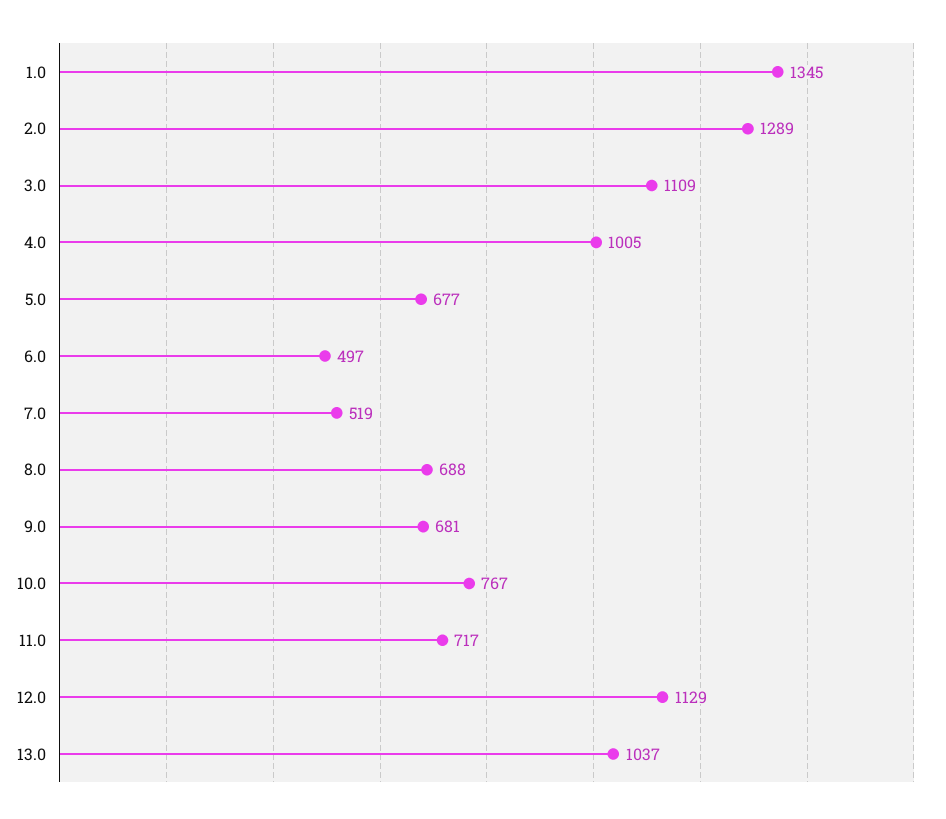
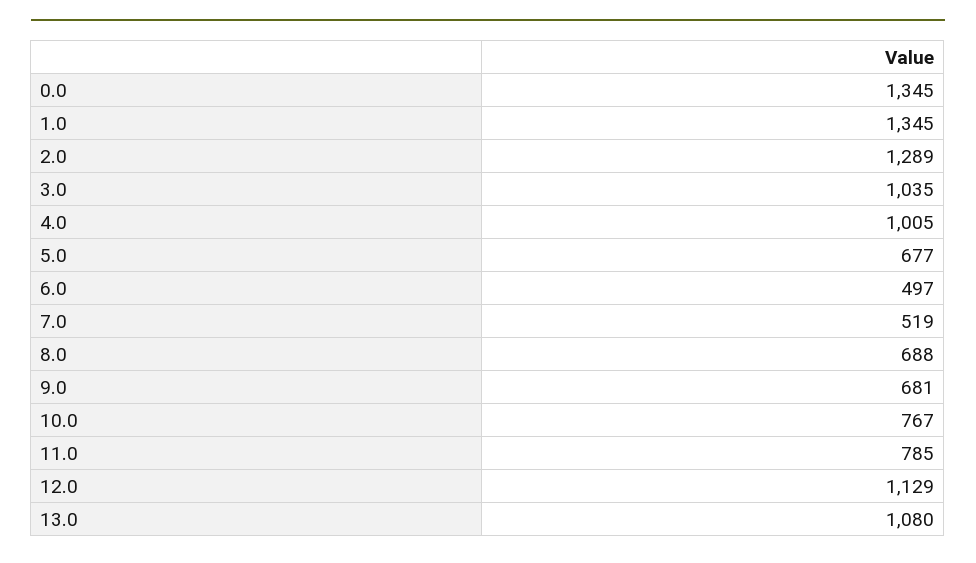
  {
    "1.0": 1345,
    "2.0": 1289,
-   "3.0": 1109,
+   "3.0": 1035,
    "4.0": 1005,
    "5.0": 677,
    "6.0": 497,
    "7.0": 519,
    "8.0": 688,
    "9.0": 681,
    "10.0": 767,
-   "11.0": 717,
+   "11.0": 785,
    "12.0": 1129,
-   "13.0": 1037
+   "13.0": 1080,
+   "0.0": 1345
  }

